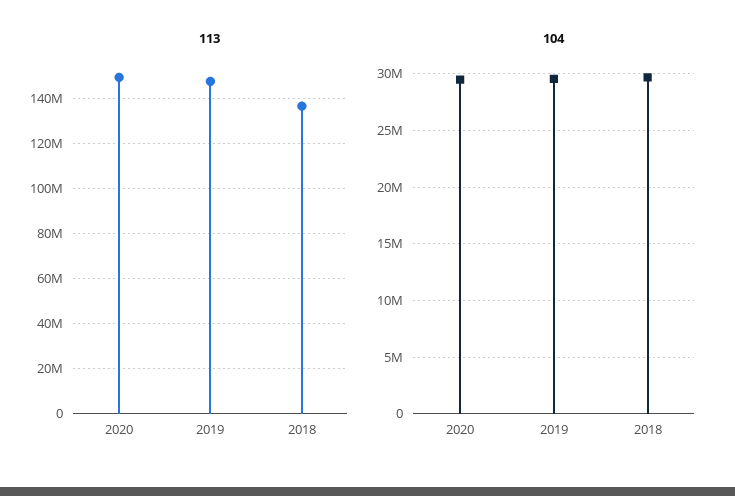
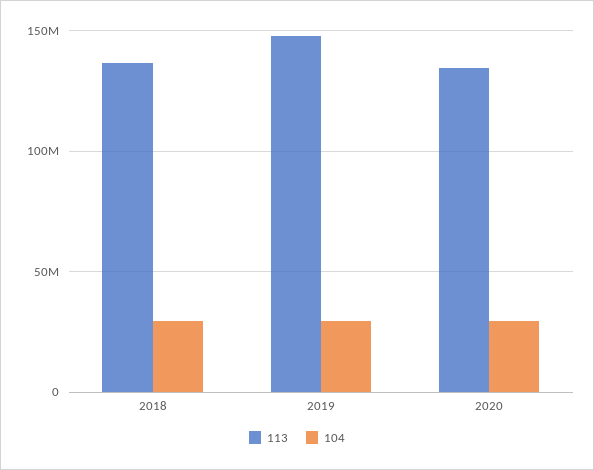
  {
    "113": {
-     "2020": 150000000,
+     "2020": 135000000,
      "2019": 150000000,
      "2018": 135000000
    },
    "104": {
      "2020": 29000000,
      "2019": 30000000,
      "2018": 30000000
    }
  }

